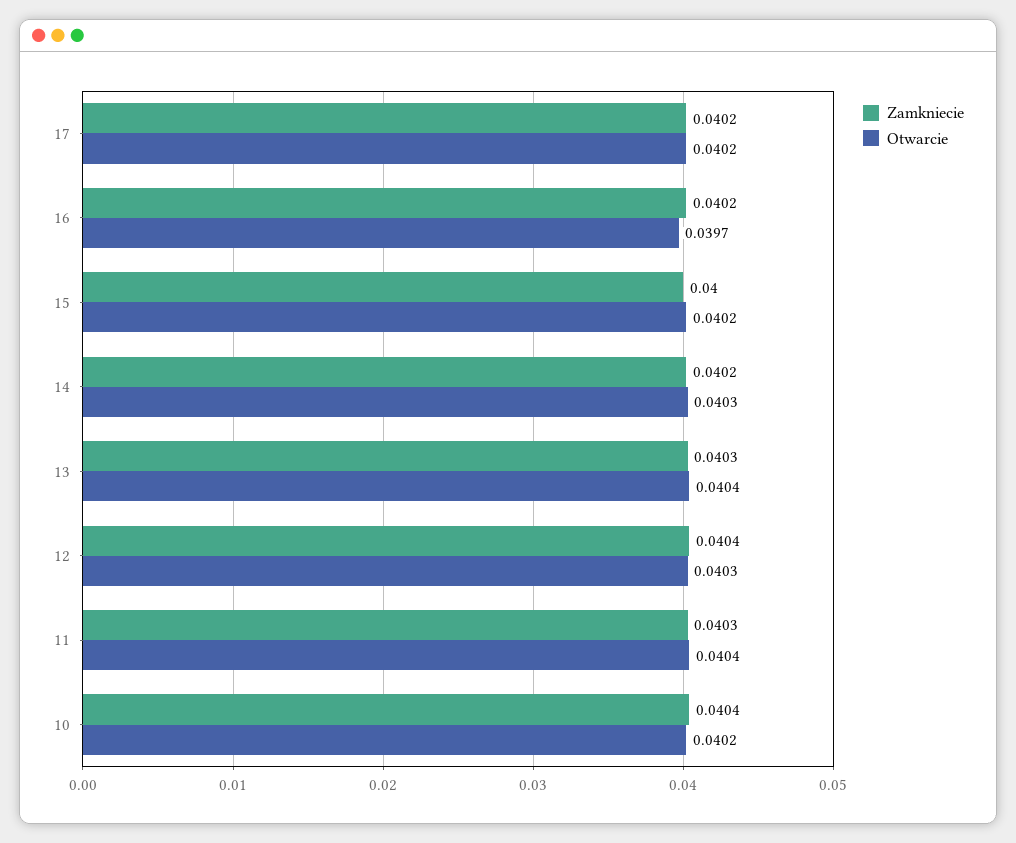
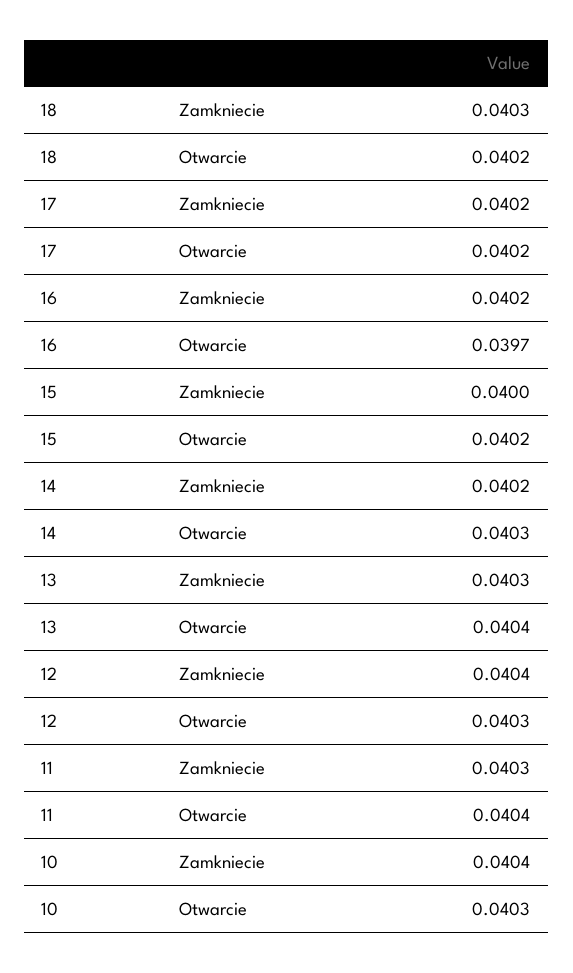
  {
    "Zamkniecie": {
      "17": 0.0402,
      "16": 0.0402,
      "15": 0.04,
      "14": 0.0402,
      "13": 0.0403,
      "12": 0.0404,
      "11": 0.0403,
-     "10": 0.0404
+     "10": 0.0404,
+     "18": 0.0403
    },
    "Otwarcie": {
      "17": 0.0402,
      "16": 0.0397,
      "15": 0.0402,
      "14": 0.0403,
      "13": 0.0404,
      "12": 0.0403,
      "11": 0.0404,
-     "10": 0.0402
+     "10": 0.0403,
+     "18": 0.0402
    }
  }

